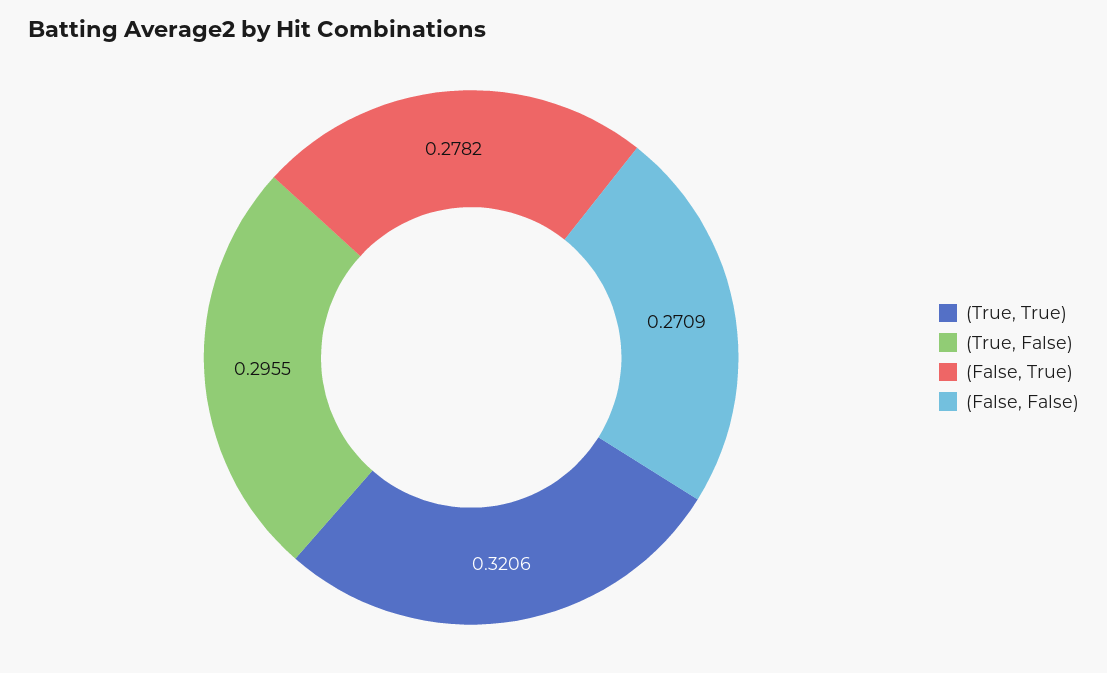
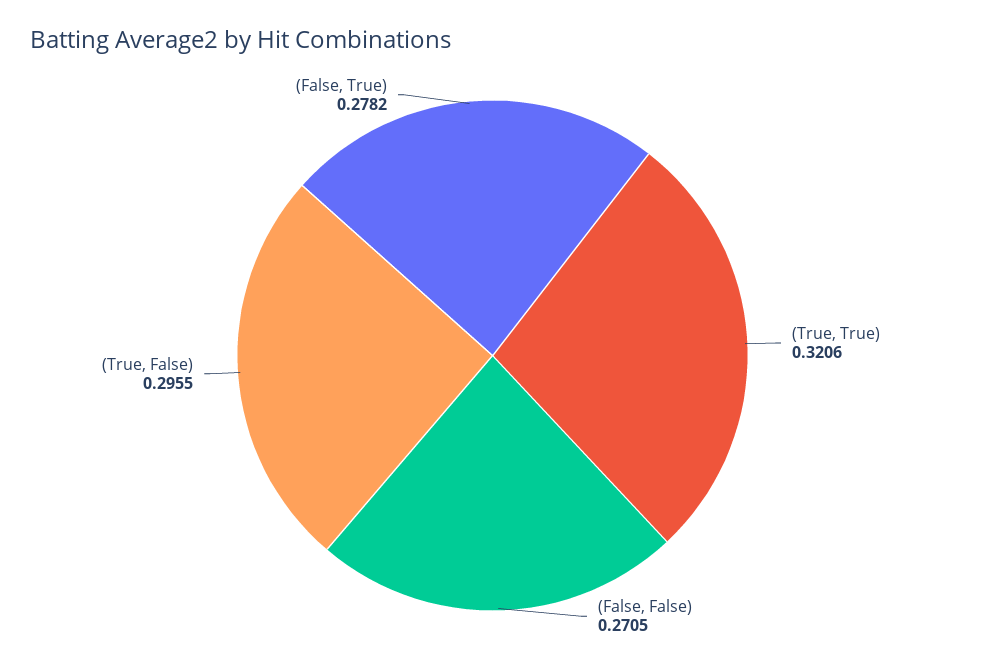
  {
    "(True, True)": 0.3206,
    "(True, False)": 0.2955,
    "(False, True)": 0.2782,
-   "(False, False)": 0.2709
+   "(False, False)": 0.2705
  }

